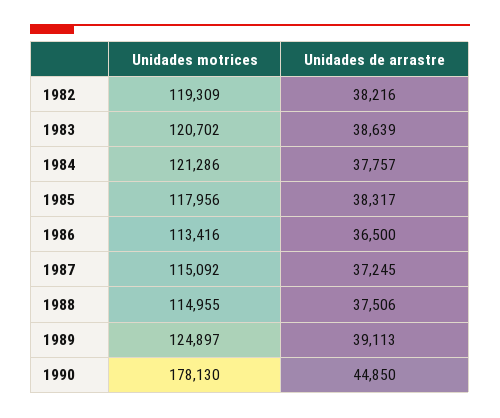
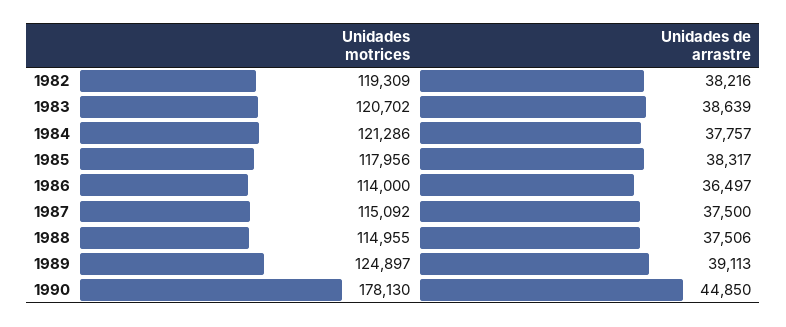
  {
    "Unidades motrices": {
      "1982": 119309,
      "1983": 120702,
      "1984": 121286,
      "1985": 117956,
-     "1986": 113416,
+     "1986": 114000,
      "1987": 115092,
      "1988": 114955,
      "1989": 124897,
      "1990": 178130
    },
    "Unidades de arrastre": {
      "1982": 38216,
      "1983": 38639,
      "1984": 37757,
      "1985": 38317,
-     "1986": 36500,
+     "1986": 36497,
-     "1987": 37245,
+     "1987": 37500,
      "1988": 37506,
      "1989": 39113,
      "1990": 44850
    }
  }

